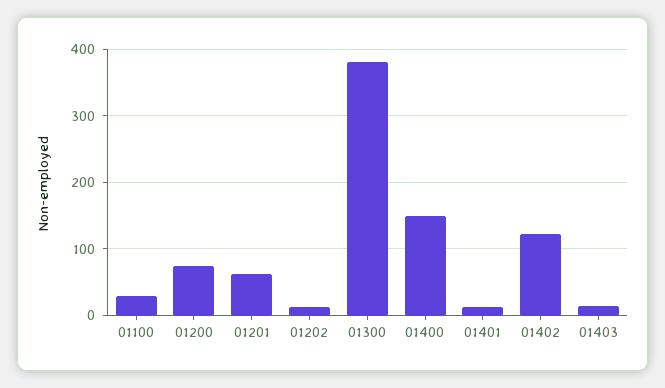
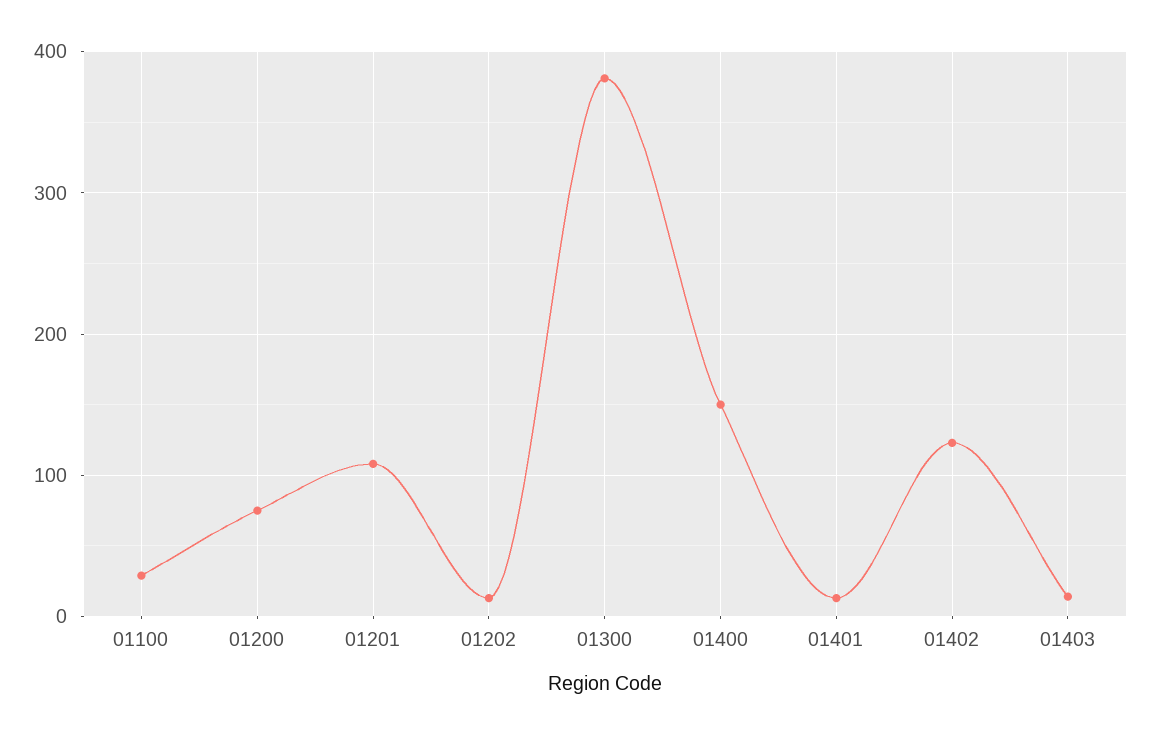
  {
    "01100": 30,
    "01200": 80,
-   "01201": 60,
+   "01201": 110,
    "01202": 10,
    "01300": 380,
    "01400": 150,
    "01401": 10,
    "01402": 120,
    "01403": 10
  }

